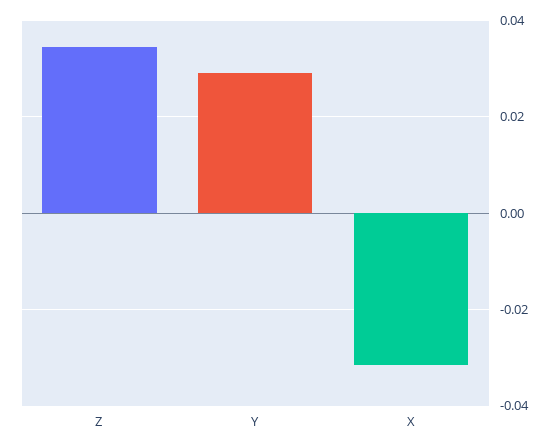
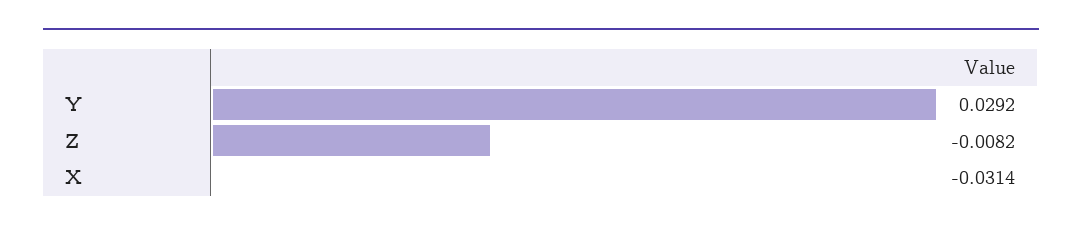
  {
-   "Z": 0.034,
+   "Z": -0.0082,
    "Y": 0.0292,
    "X": -0.0314
  }

